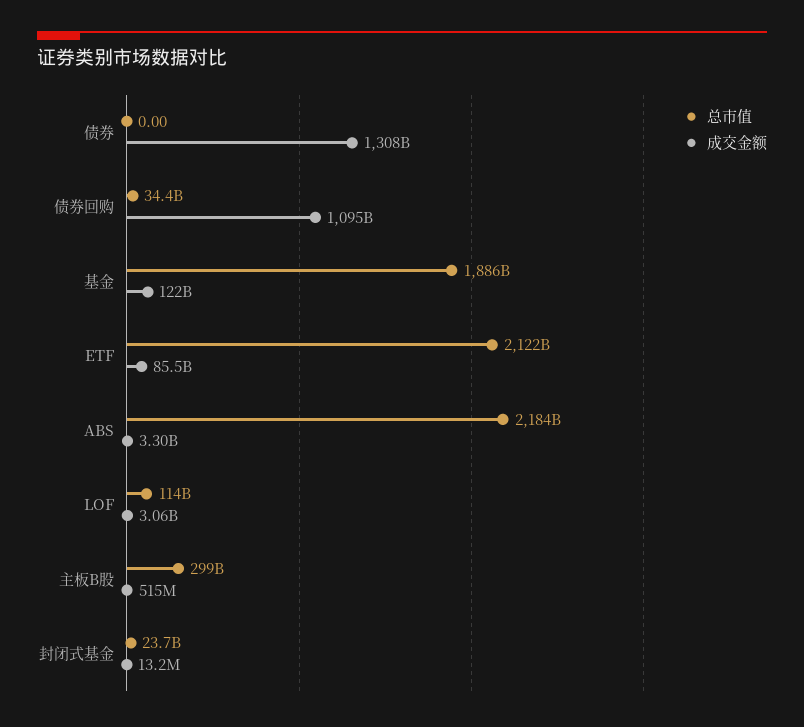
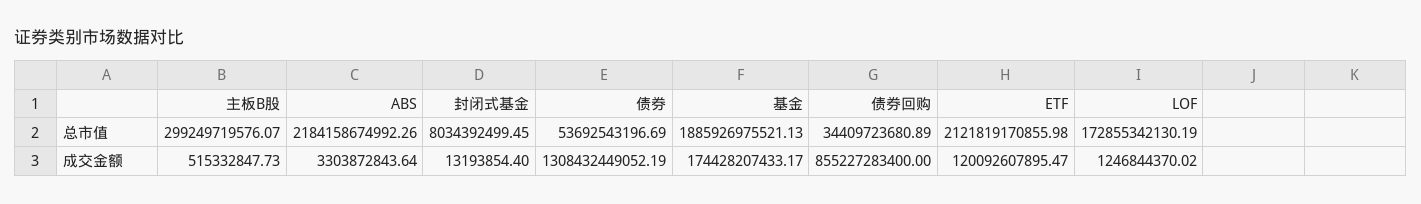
  {
    "总市值": {
-     "债券": 0,
+     "债券": 53692543196.69,
      "债券回购": 34409723680.89,
      "基金": 1885926975521.13,
      "ETF": 2121819170855.98,
      "ABS": 2184158674992.26,
-     "LOF": 114000000000,
+     "LOF": 172855342130.19,
      "主板B股": 299249719576.07,
-     "封闭式基金": 23700000000
+     "封闭式基金": 8034392499.45
    },
    "成交金额": {
      "债券": 1308432449052.19,
-     "债券回购": 1095000000000,
+     "债券回购": 855227283400,
-     "基金": 122000000000,
+     "基金": 174428207433.17,
-     "ETF": 85500000000,
+     "ETF": 120092607895.47,
      "ABS": 3303872843.64,
-     "LOF": 3060000000,
+     "LOF": 1246844370.02,
      "主板B股": 515332847.73,
      "封闭式基金": 13193854.4
    }
  }

